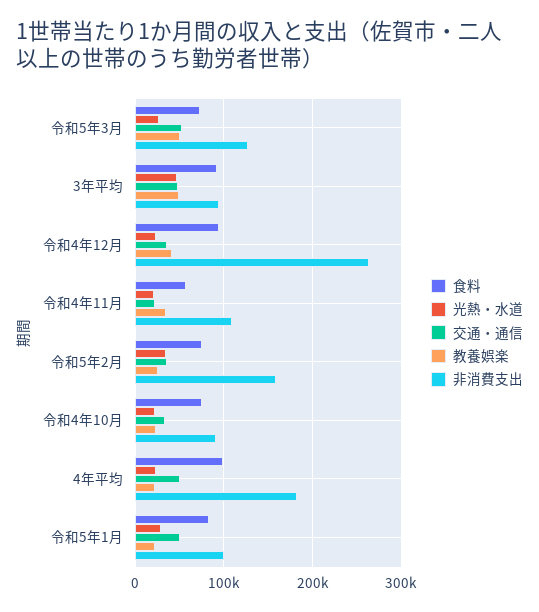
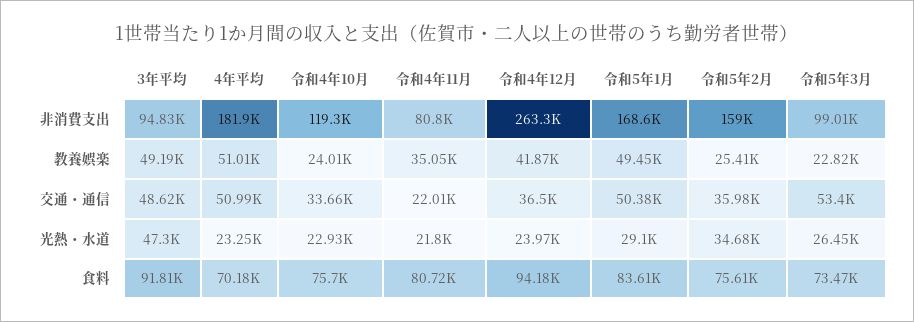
  {
    "食料": {
      "令和5年3月": 73470,
      "3年平均": 91810,
      "令和4年12月": 94180,
-     "令和4年11月": 60000,
+     "令和4年11月": 80720,
      "令和5年2月": 75610,
      "令和4年10月": 75700,
-     "4年平均": 100000,
+     "4年平均": 70180,
      "令和5年1月": 83610
    },
    "光熱・水道": {
      "令和5年3月": 26450,
      "3年平均": 47300,
      "令和4年12月": 23970,
      "令和4年11月": 21800,
      "令和5年2月": 34680,
      "令和4年10月": 22930,
      "4年平均": 23250,
      "令和5年1月": 29100
    },
    "交通・通信": {
      "令和5年3月": 53400,
      "3年平均": 48620,
      "令和4年12月": 36500,
      "令和4年11月": 22010,
      "令和5年2月": 35980,
      "令和4年10月": 33660,
      "4年平均": 50990,
      "令和5年1月": 50380
    },
    "教養娯楽": {
-     "令和5年3月": 50000,
+     "令和5年3月": 22820,
      "3年平均": 49190,
      "令和4年12月": 41870,
      "令和4年11月": 35050,
      "令和5年2月": 25410,
      "令和4年10月": 24010,
-     "4年平均": 20000,
+     "4年平均": 51010,
-     "令和5年1月": 20000
+     "令和5年1月": 49450
    },
    "非消費支出": {
-     "令和5年3月": 130000,
+     "令和5年3月": 99010,
      "3年平均": 94830,
      "令和4年12月": 263300,
-     "令和4年11月": 110000,
+     "令和4年11月": 80800,
      "令和5年2月": 159000,
-     "令和4年10月": 90000,
+     "令和4年10月": 119300,
      "4年平均": 181900,
-     "令和5年1月": 100000
+     "令和5年1月": 168600
    }
  }

